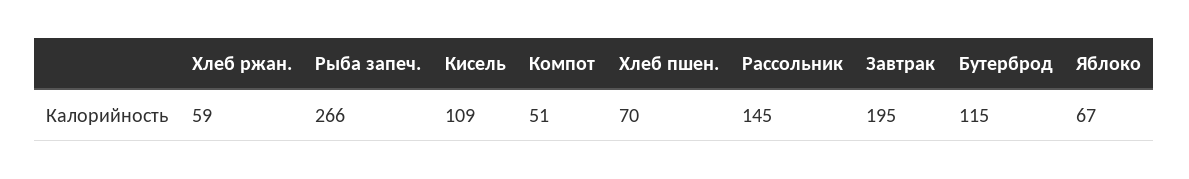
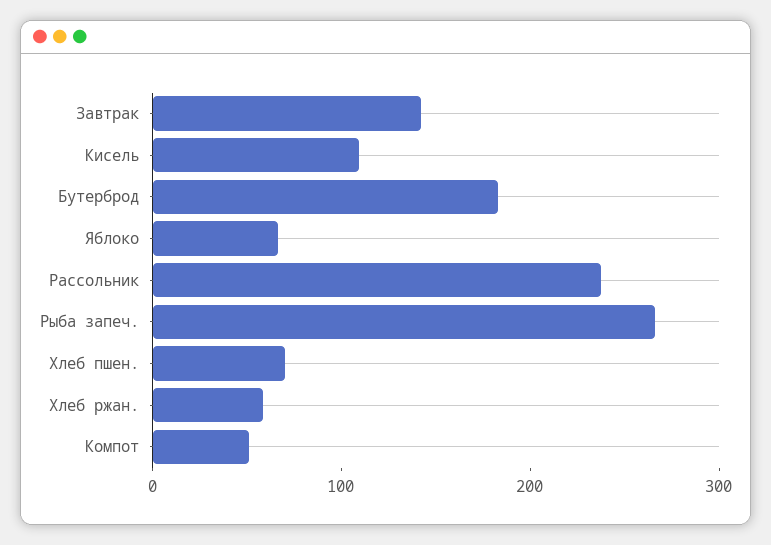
  {
    "Хлеб ржан.": 59,
    "Рыба запеч.": 266,
    "Кисель": 109,
    "Компот": 51,
    "Хлеб пшен.": 70,
-   "Рассольник": 145,
+   "Рассольник": 240,
-   "Завтрак": 195,
+   "Завтрак": 140,
-   "Бутерброд": 115,
+   "Бутерброд": 180,
    "Яблоко": 67
  }

